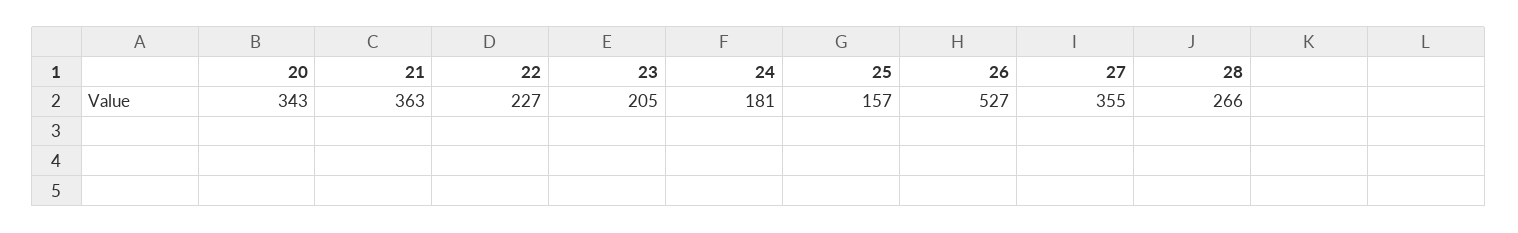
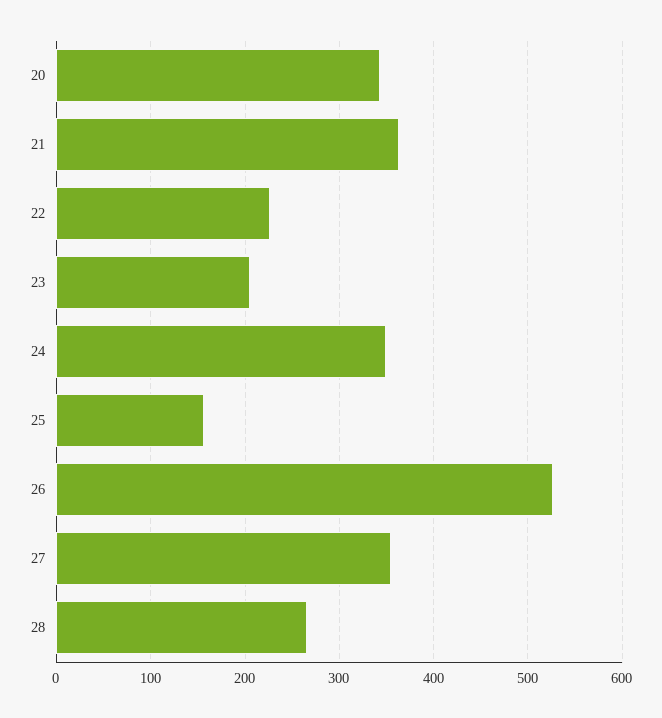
  {
    "20": 343,
    "21": 363,
    "22": 227,
    "23": 205,
-   "24": 181,
+   "24": 350,
    "25": 157,
    "26": 527,
    "27": 355,
    "28": 266
  }

